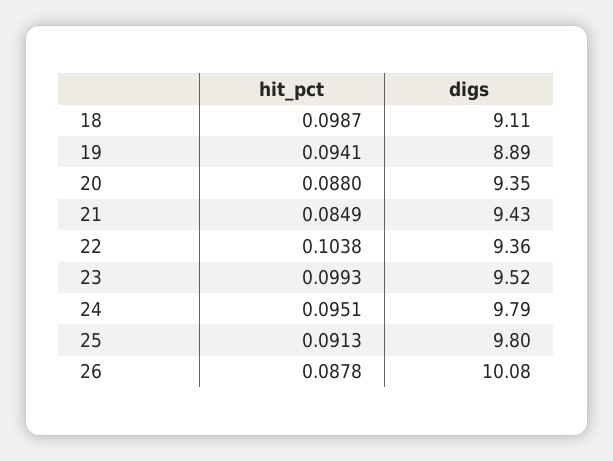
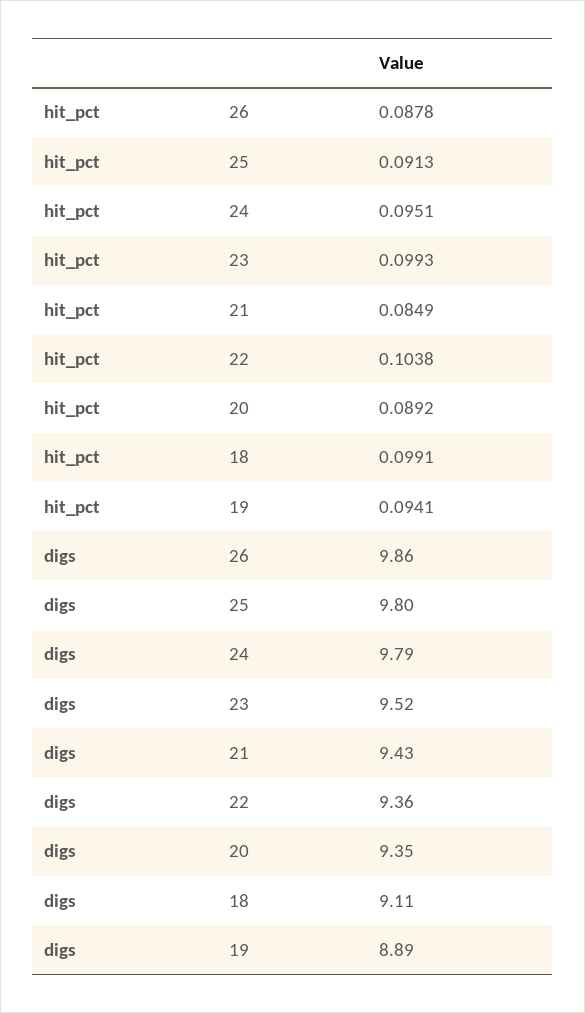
  {
    "hit_pct": {
-     "18": 0.0987,
+     "18": 0.0991,
      "19": 0.0941,
-     "20": 0.088,
+     "20": 0.0892,
      "21": 0.0849,
      "22": 0.1038,
      "23": 0.0993,
      "24": 0.0951,
      "25": 0.0913,
      "26": 0.0878
    },
    "digs": {
      "18": 9.11,
      "19": 8.89,
      "20": 9.35,
      "21": 9.43,
      "22": 9.36,
      "23": 9.52,
      "24": 9.79,
      "25": 9.8,
-     "26": 10.08
+     "26": 9.86
    }
  }

